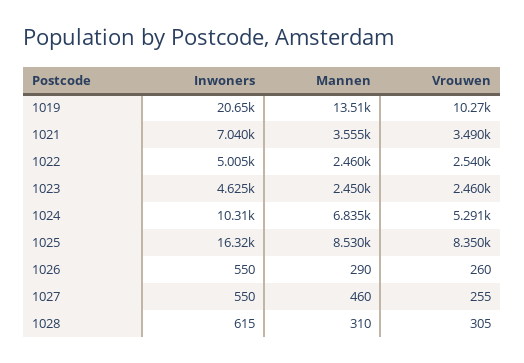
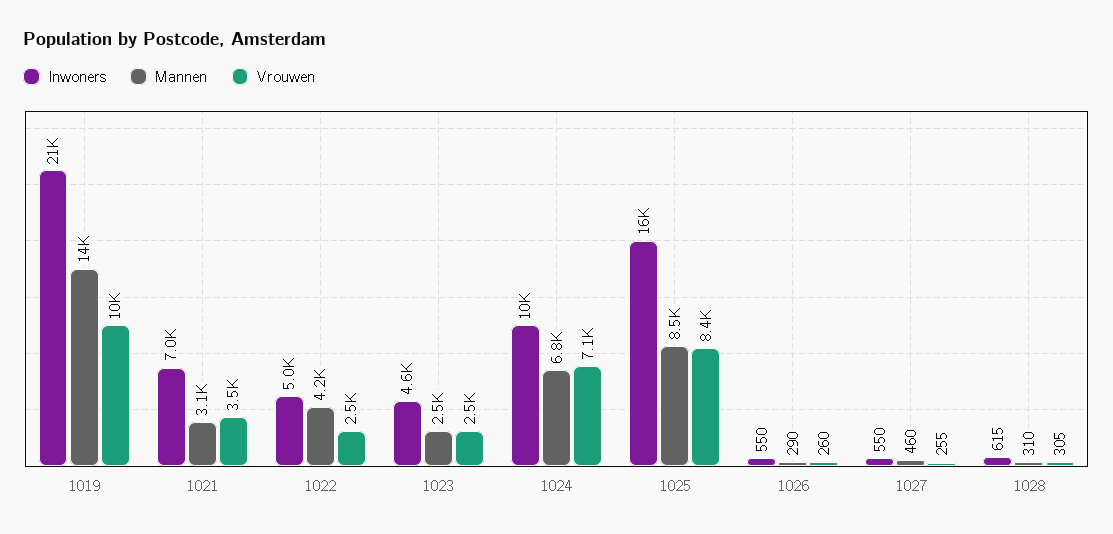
  {
    "Inwoners": {
      "1019": 20650,
      "1021": 7040,
      "1022": 5005,
      "1023": 4625,
      "1024": 10310,
      "1025": 16320,
      "1026": 550,
      "1027": 550,
      "1028": 615
    },
    "Mannen": {
      "1019": 13510,
-     "1021": 3555,
+     "1021": 3100,
-     "1022": 2460,
+     "1022": 4200,
      "1023": 2450,
      "1024": 6835,
      "1025": 8530,
      "1026": 290,
      "1027": 460,
      "1028": 310
    },
    "Vrouwen": {
      "1019": 10270,
      "1021": 3490,
      "1022": 2540,
      "1023": 2460,
-     "1024": 5291,
+     "1024": 7100,
      "1025": 8350,
      "1026": 260,
      "1027": 255,
      "1028": 305
    }
  }

